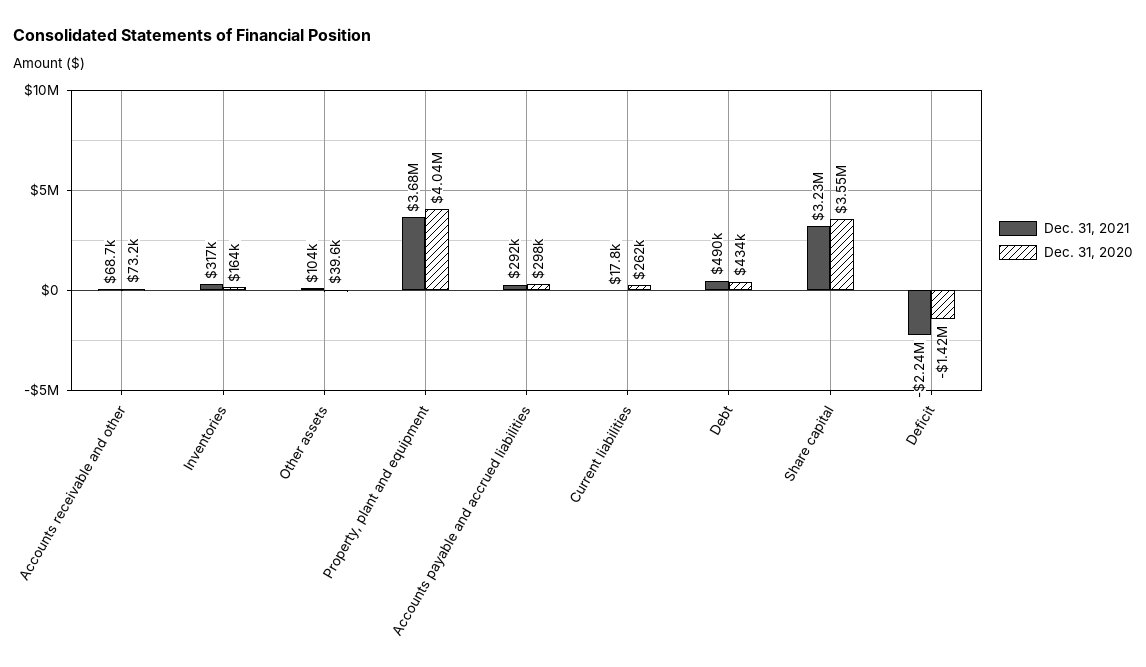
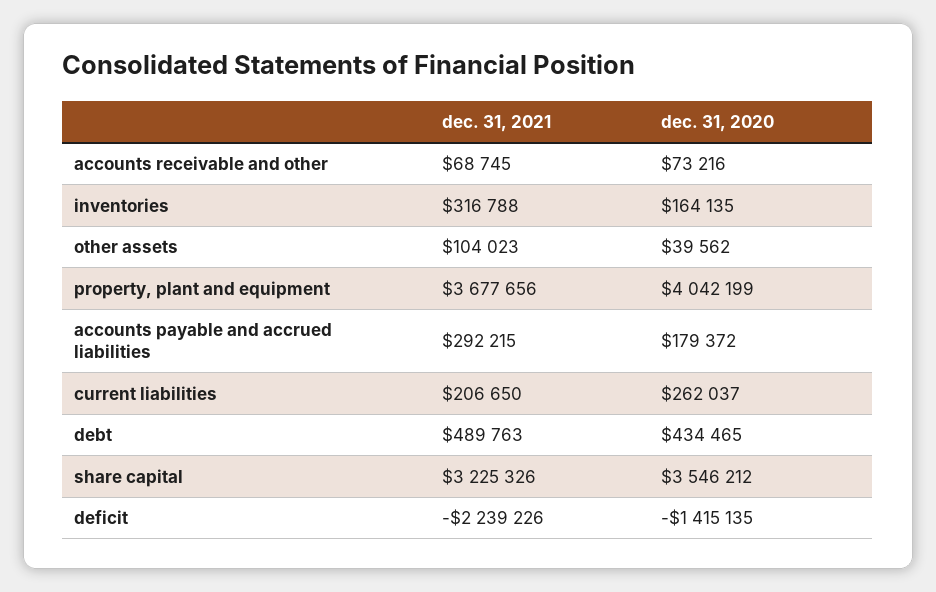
  {
    "Dec. 31, 2021": {
      "Accounts receivable and other": 68745,
      "Inventories": 316788,
      "Other assets": 104023,
      "Property, plant and equipment": 3677656,
      "Accounts payable and accrued liabilities": 292215,
-     "Current liabilities": 17800,
+     "Current liabilities": 206650,
      "Debt": 489763,
      "Share capital": 3225326,
      "Deficit": -2239226
    },
    "Dec. 31, 2020": {
      "Accounts receivable and other": 73216,
      "Inventories": 164135,
      "Other assets": 39562,
      "Property, plant and equipment": 4042199,
-     "Accounts payable and accrued liabilities": 298000,
+     "Accounts payable and accrued liabilities": 179372,
      "Current liabilities": 262037,
      "Debt": 434465,
      "Share capital": 3546212,
      "Deficit": -1415135
    }
  }

